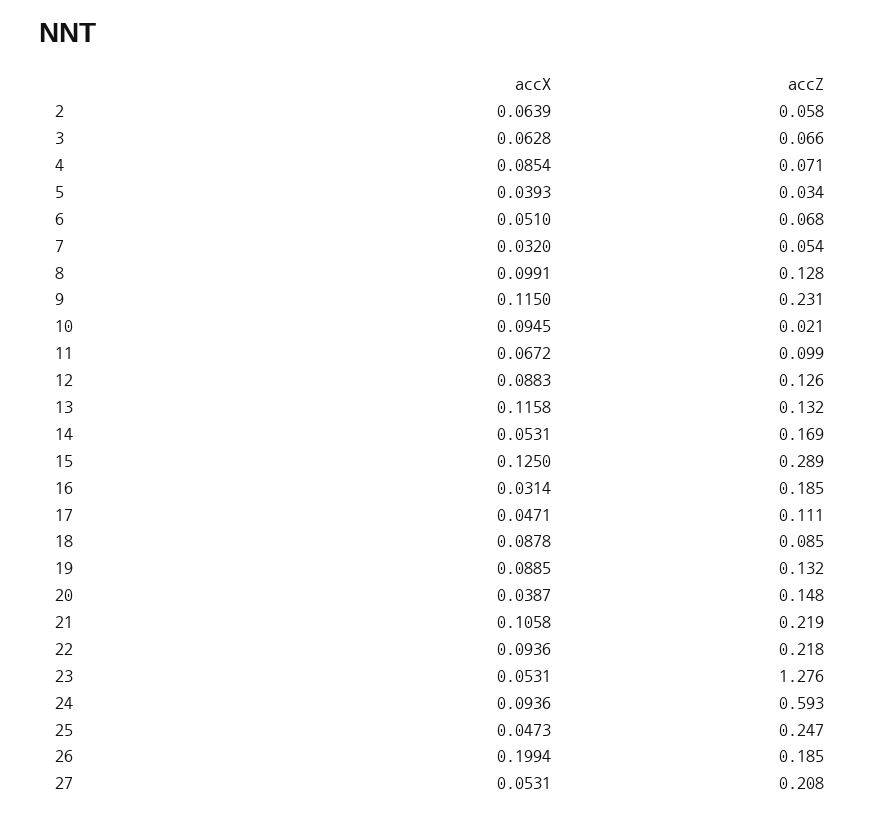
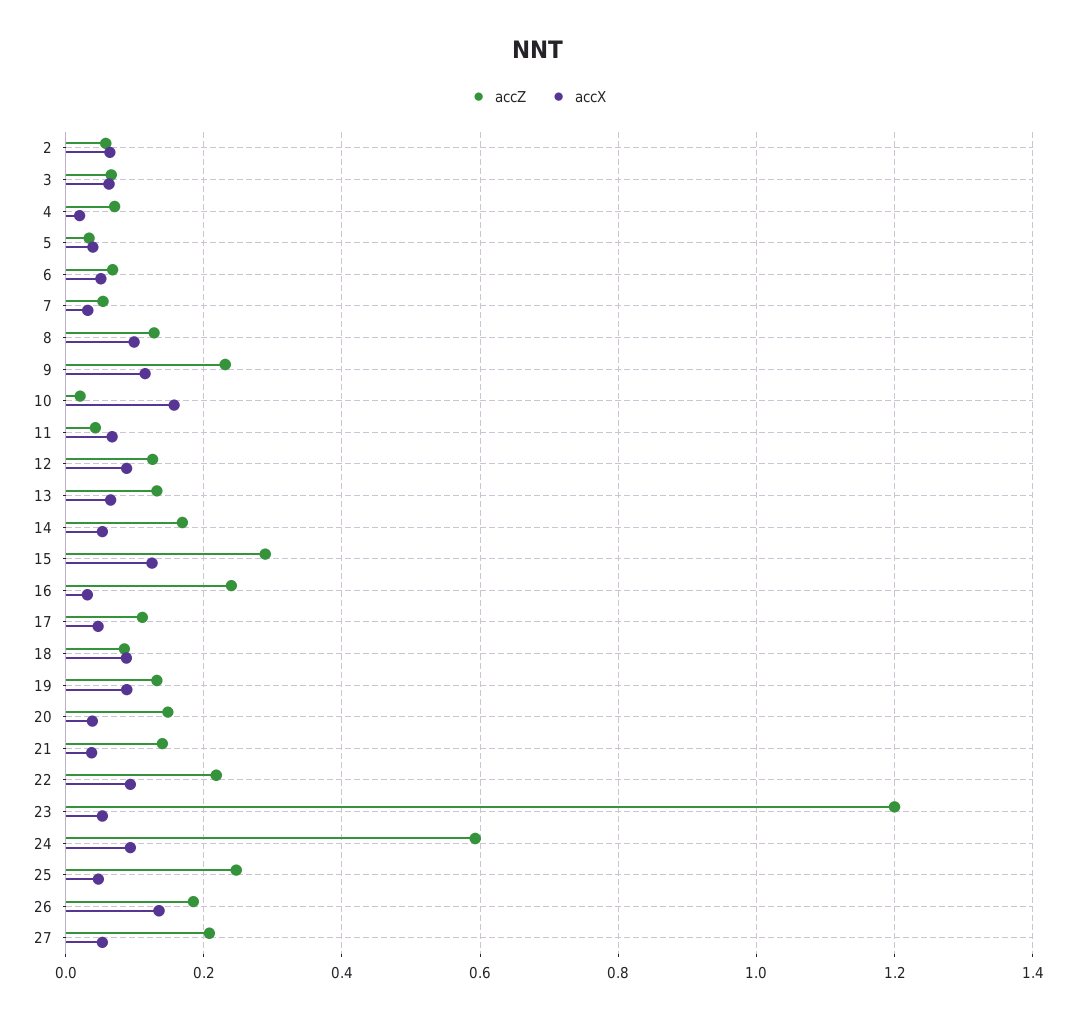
  {
    "accX": {
      "2": 0.0639,
      "3": 0.0628,
-     "4": 0.0854,
+     "4": 0.02,
      "5": 0.0393,
      "6": 0.051,
      "7": 0.032,
      "8": 0.0991,
      "9": 0.115,
-     "10": 0.0945,
+     "10": 0.16,
      "11": 0.0672,
      "12": 0.0883,
-     "13": 0.1158,
+     "13": 0.06,
      "14": 0.0531,
      "15": 0.125,
      "16": 0.0314,
      "17": 0.0471,
      "18": 0.0878,
      "19": 0.0885,
      "20": 0.0387,
-     "21": 0.1058,
+     "21": 0.04,
      "22": 0.0936,
      "23": 0.0531,
      "24": 0.0936,
      "25": 0.0473,
-     "26": 0.1994,
+     "26": 0.14,
      "27": 0.0531
    },
    "accZ": {
      "2": 0.058,
      "3": 0.066,
      "4": 0.071,
      "5": 0.034,
      "6": 0.068,
      "7": 0.054,
      "8": 0.128,
      "9": 0.231,
      "10": 0.021,
-     "11": 0.099,
+     "11": 0.04,
      "12": 0.126,
      "13": 0.132,
      "14": 0.169,
      "15": 0.289,
-     "16": 0.185,
+     "16": 0.24,
      "17": 0.111,
      "18": 0.085,
      "19": 0.132,
      "20": 0.148,
-     "21": 0.219,
+     "21": 0.14,
      "22": 0.218,
-     "23": 1.276,
+     "23": 1.2,
      "24": 0.593,
      "25": 0.247,
      "26": 0.185,
      "27": 0.208
    }
  }

